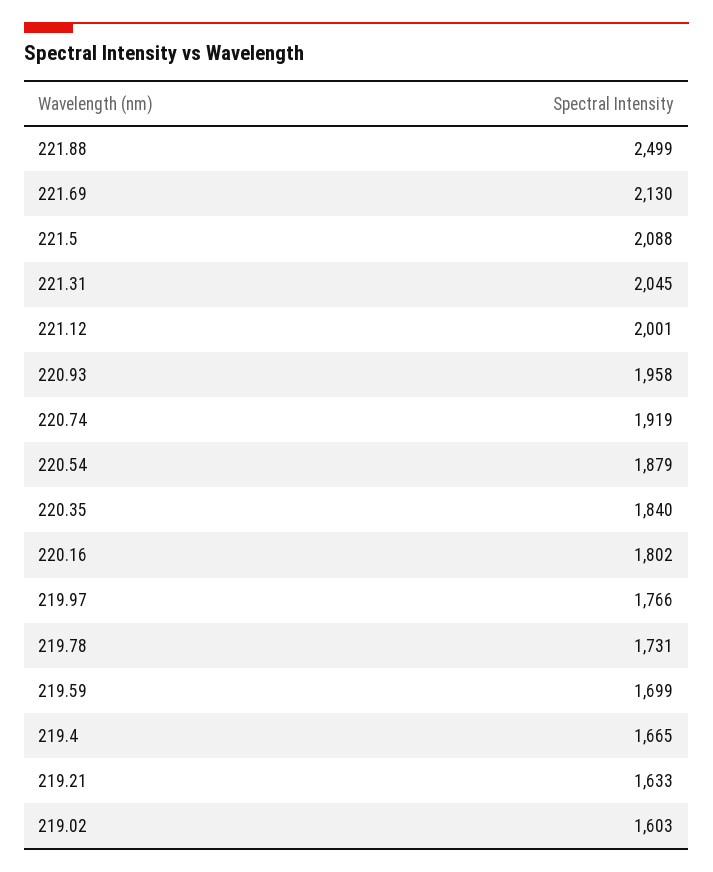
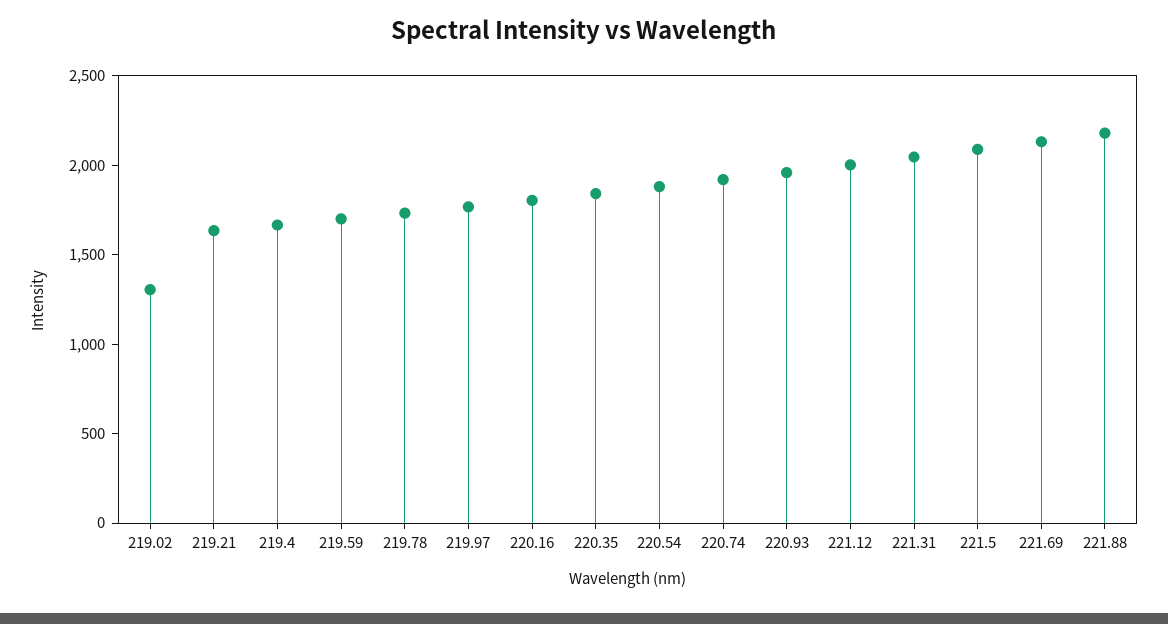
  {
-   "221.88": 2499,
+   "221.88": 2200,
    "221.69": 2130,
    "221.5": 2088,
    "221.31": 2045,
    "221.12": 2001,
    "220.93": 1958,
    "220.74": 1919,
    "220.54": 1879,
    "220.35": 1840,
    "220.16": 1802,
    "219.97": 1766,
    "219.78": 1731,
    "219.59": 1699,
    "219.4": 1665,
    "219.21": 1633,
-   "219.02": 1603
+   "219.02": 1300
  }

